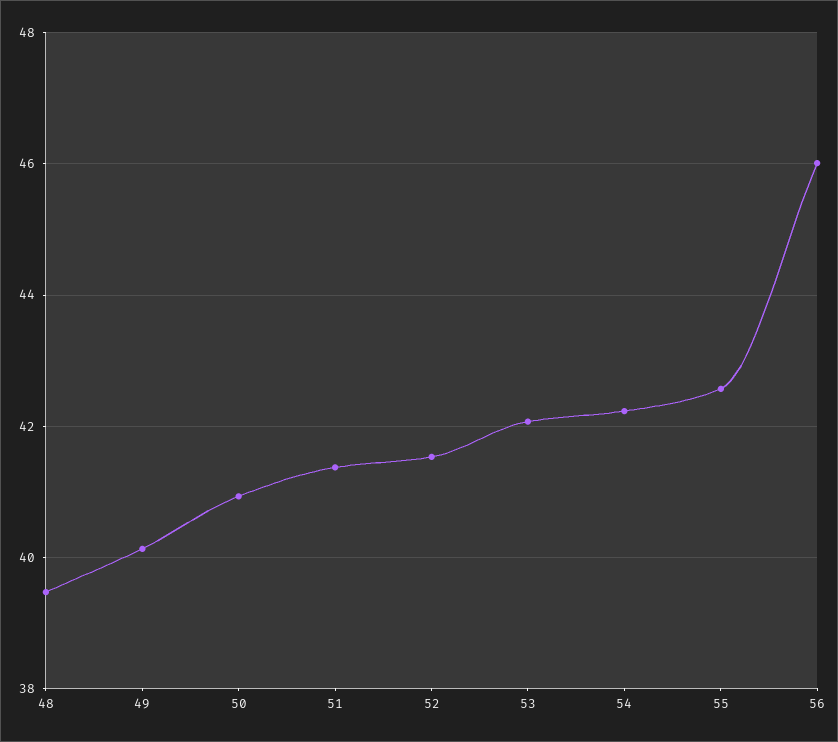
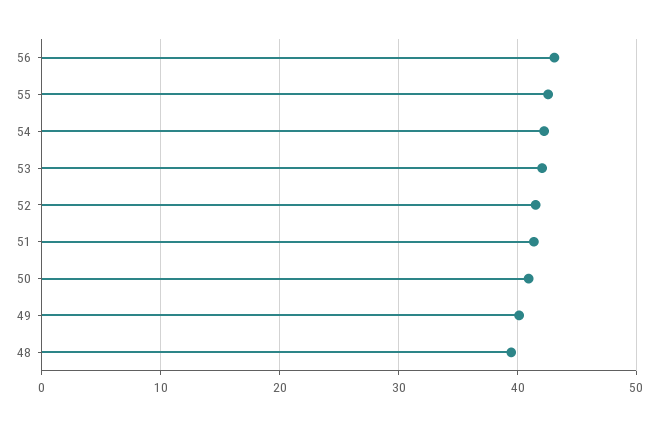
  {
    "48": 39.4,
    "49": 40.2,
    "50": 41,
    "51": 41.4,
    "52": 41.6,
    "53": 42,
    "54": 42.2,
    "55": 42.6,
-   "56": 46
+   "56": 43
  }

